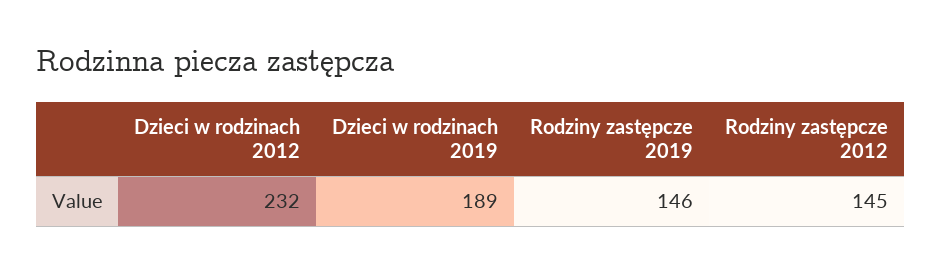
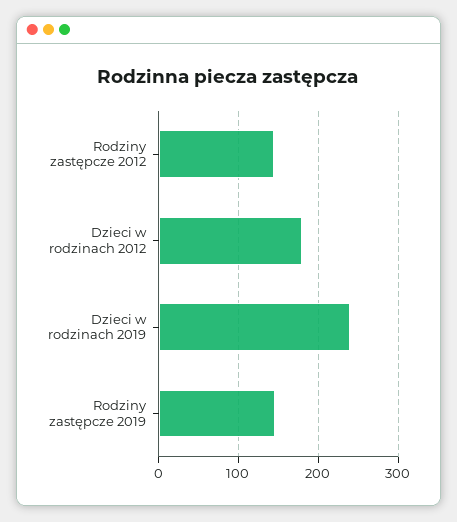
  {
-   "Dzieci w rodzinach 2012": 232,
+   "Dzieci w rodzinach 2012": 180,
-   "Dzieci w rodzinach 2019": 189,
+   "Dzieci w rodzinach 2019": 240,
    "Rodziny zastępcze 2019": 146,
    "Rodziny zastępcze 2012": 145
  }

